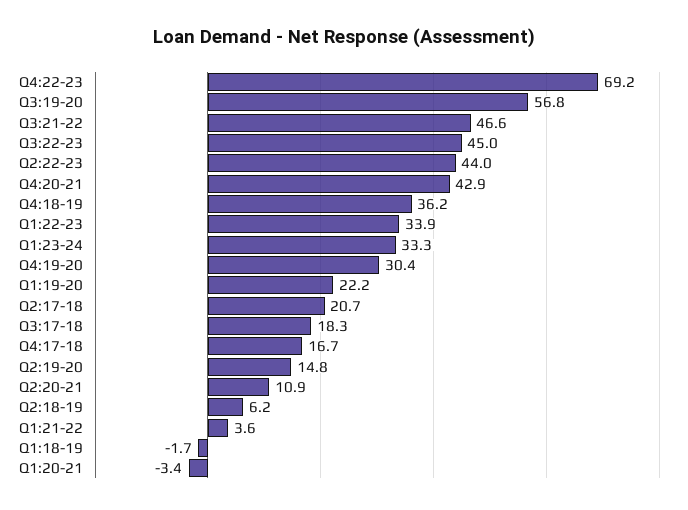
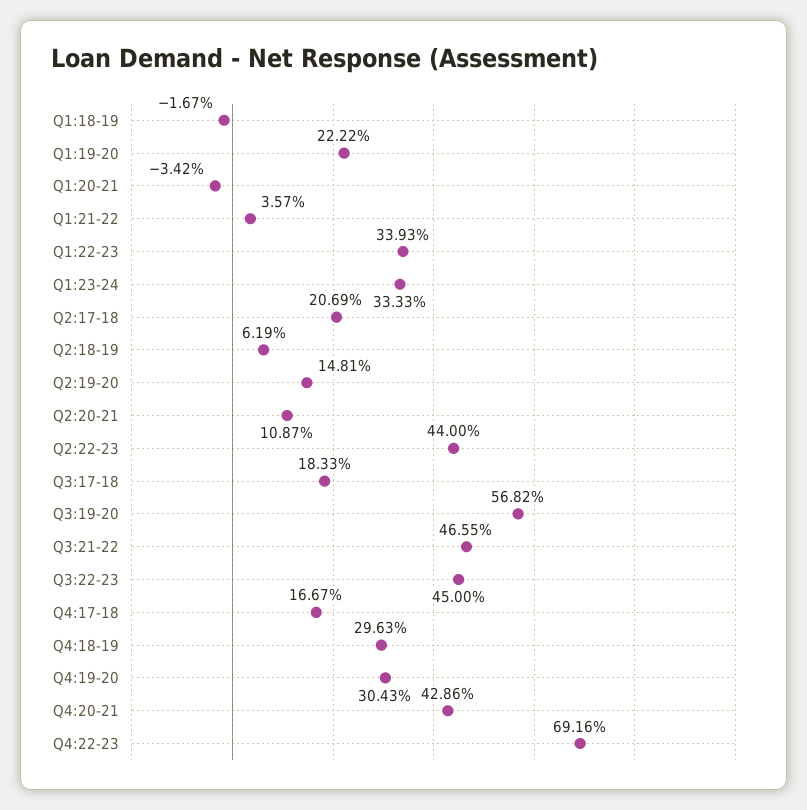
  {
    "Q4:22-23": 69.16,
    "Q3:19-20": 56.82,
    "Q3:21-22": 46.55,
    "Q3:22-23": 45,
    "Q2:22-23": 44,
    "Q4:20-21": 42.86,
-   "Q4:18-19": 36.2,
+   "Q4:18-19": 29.63,
    "Q1:22-23": 33.93,
    "Q1:23-24": 33.33,
    "Q4:19-20": 30.43,
    "Q1:19-20": 22.22,
    "Q2:17-18": 20.69,
    "Q3:17-18": 18.33,
    "Q4:17-18": 16.67,
    "Q2:19-20": 14.81,
    "Q2:20-21": 10.87,
    "Q2:18-19": 6.19,
    "Q1:21-22": 3.57,
    "Q1:18-19": -1.67,
    "Q1:20-21": -3.42
  }

